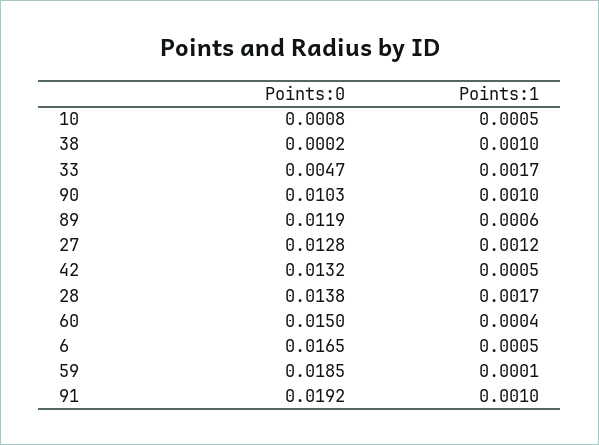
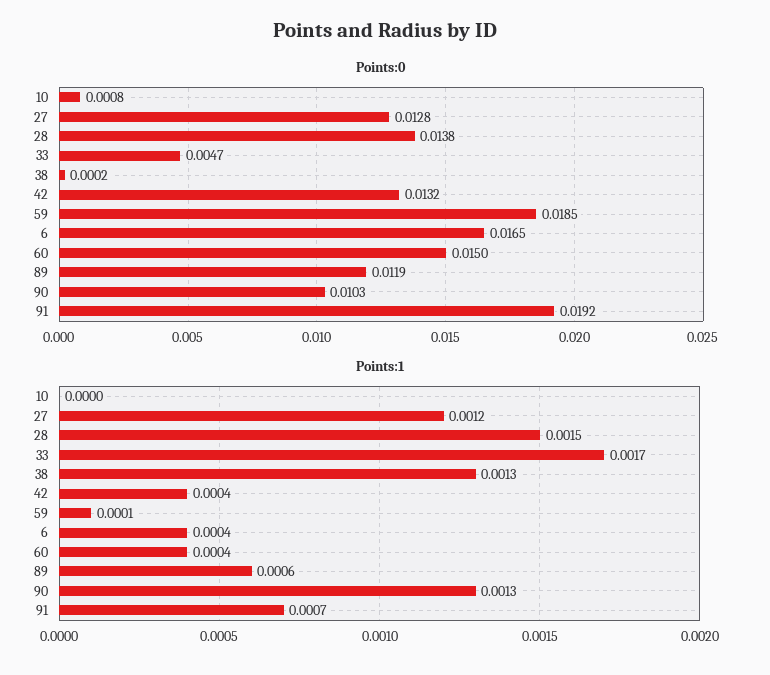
  {
    "Points:0": {
      "10": 0.0008,
      "38": 0.0002,
      "33": 0.0047,
      "90": 0.0103,
      "89": 0.0119,
      "27": 0.0128,
      "42": 0.0132,
      "28": 0.0138,
      "60": 0.015,
      "6": 0.0165,
      "59": 0.0185,
      "91": 0.0192
    },
    "Points:1": {
-     "10": 0.0005,
+     "10": 0,
-     "38": 0.001,
+     "38": 0.0013,
      "33": 0.0017,
-     "90": 0.001,
+     "90": 0.0013,
      "89": 0.0006,
      "27": 0.0012,
-     "42": 0.0005,
+     "42": 0.0004,
-     "28": 0.0017,
+     "28": 0.0015,
      "60": 0.0004,
-     "6": 0.0005,
+     "6": 0.0004,
      "59": 0.0001,
-     "91": 0.001
+     "91": 0.0007
    }
  }

